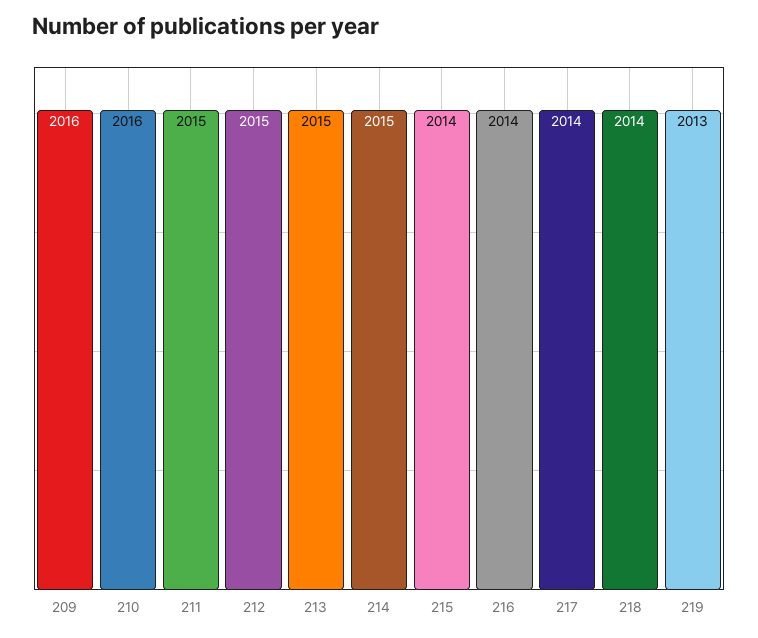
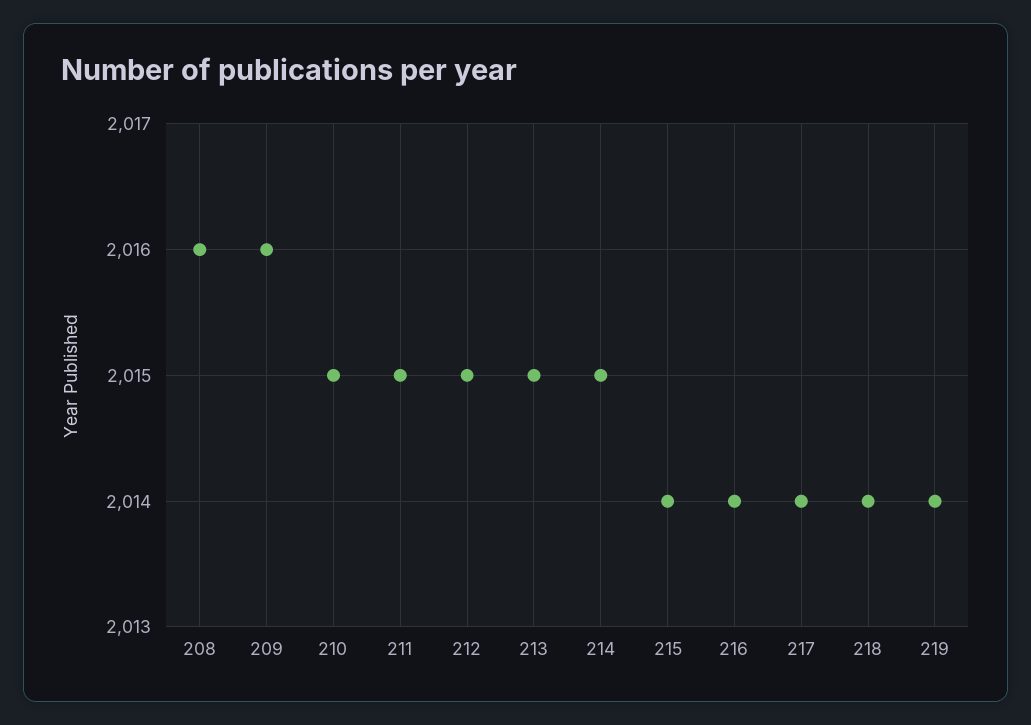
  {
    "209": 2016,
-   "210": 2016,
+   "210": 2015,
    "211": 2015,
    "212": 2015,
    "213": 2015,
    "214": 2015,
    "215": 2014,
    "216": 2014,
    "217": 2014,
    "218": 2014,
-   "219": 2013
+   "219": 2014,
+   "208": 2016
  }

